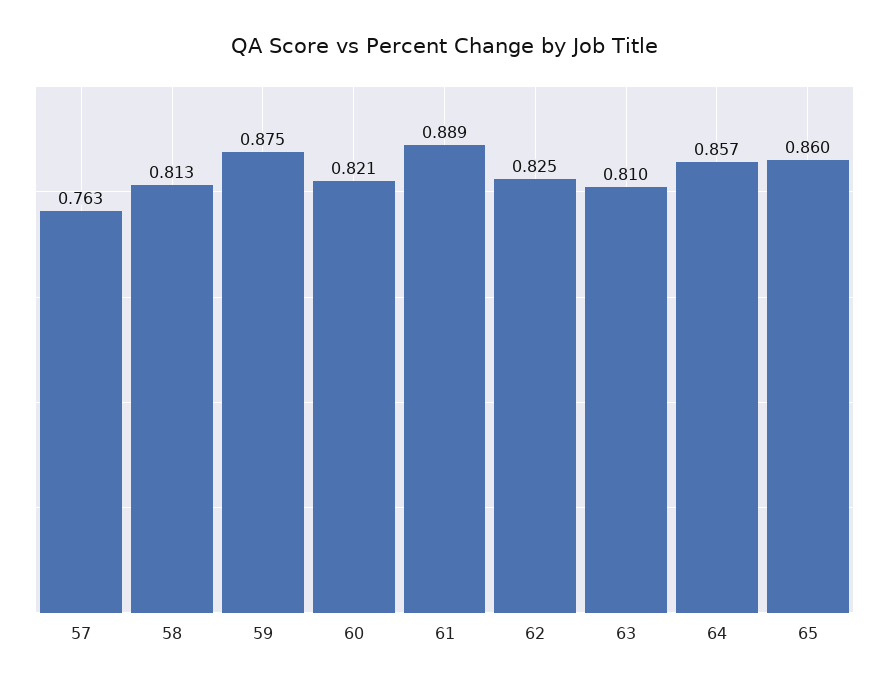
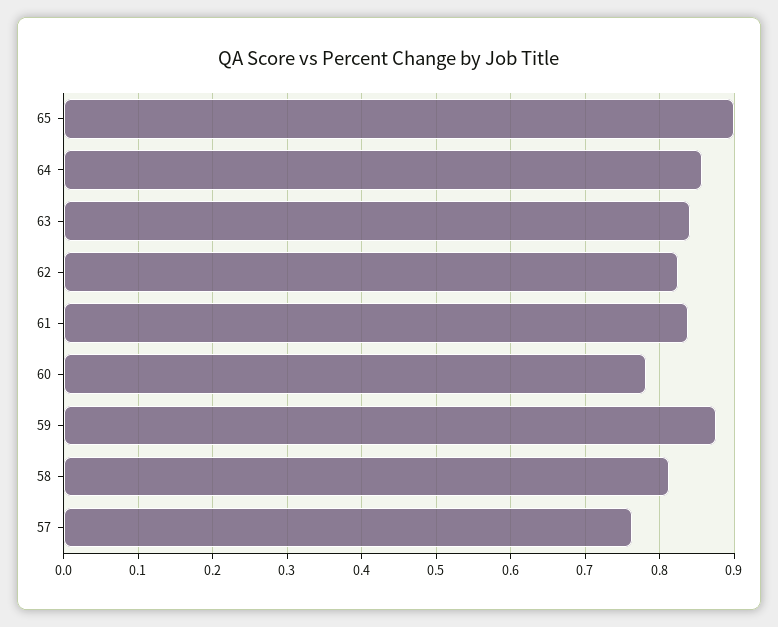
  {
    "57": 0.763,
    "58": 0.813,
    "59": 0.875,
-   "60": 0.821,
+   "60": 0.78,
-   "61": 0.889,
+   "61": 0.84,
    "62": 0.825,
-   "63": 0.81,
+   "63": 0.84,
    "64": 0.857,
-   "65": 0.86
+   "65": 0.9
  }

